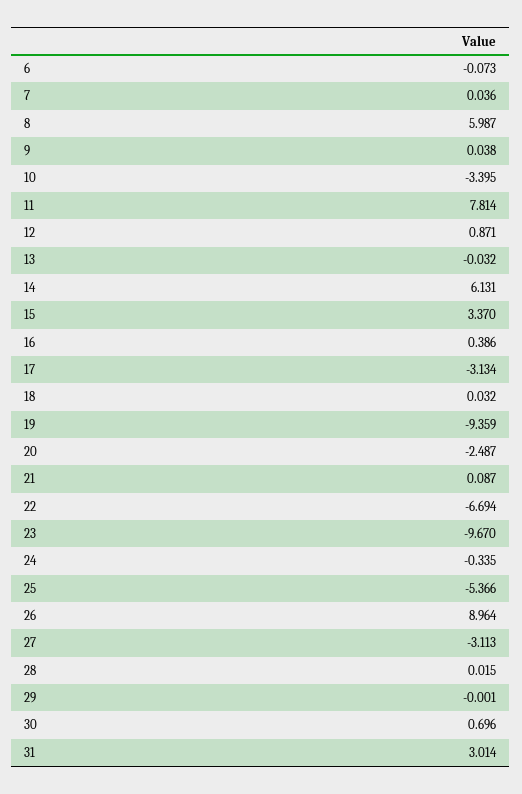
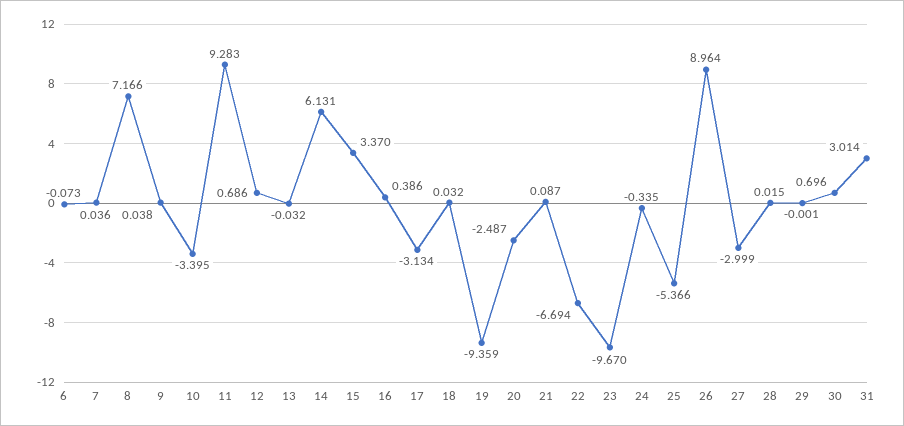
  {
    "6": -0.073,
    "7": 0.036,
-   "8": 5.987,
+   "8": 7.166,
    "9": 0.038,
    "10": -3.395,
-   "11": 7.814,
+   "11": 9.283,
-   "12": 0.871,
+   "12": 0.686,
    "13": -0.032,
    "14": 6.131,
    "15": 3.37,
    "16": 0.386,
    "17": -3.134,
    "18": 0.032,
    "19": -9.359,
    "20": -2.487,
    "21": 0.087,
    "22": -6.694,
    "23": -9.67,
    "24": -0.335,
    "25": -5.366,
    "26": 8.964,
-   "27": -3.113,
+   "27": -2.999,
    "28": 0.015,
    "29": -0.001,
    "30": 0.696,
    "31": 3.014
  }

